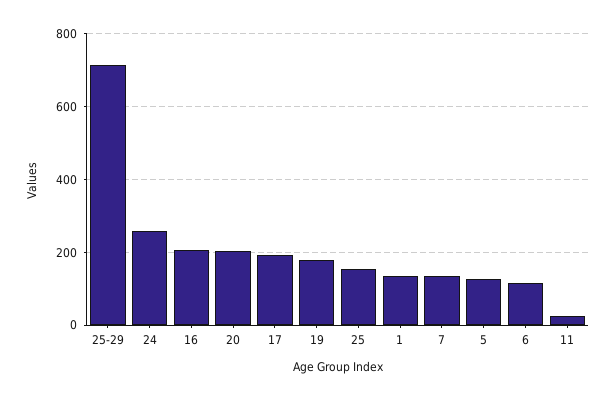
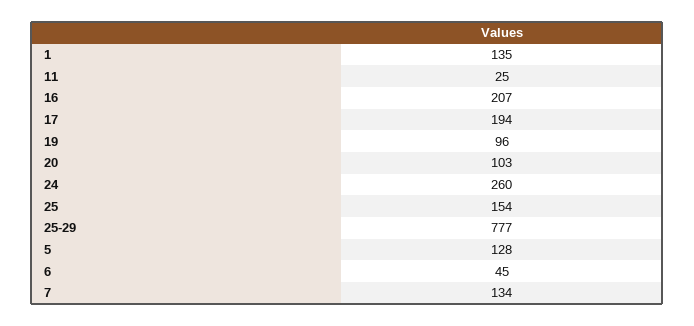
  {
-   "25-29": 720,
+   "25-29": 777,
    "24": 260,
    "16": 207,
-   "20": 200,
+   "20": 103,
    "17": 194,
-   "19": 180,
+   "19": 96,
    "25": 154,
    "1": 135,
    "7": 134,
    "5": 128,
-   "6": 120,
+   "6": 45,
    "11": 25
  }

